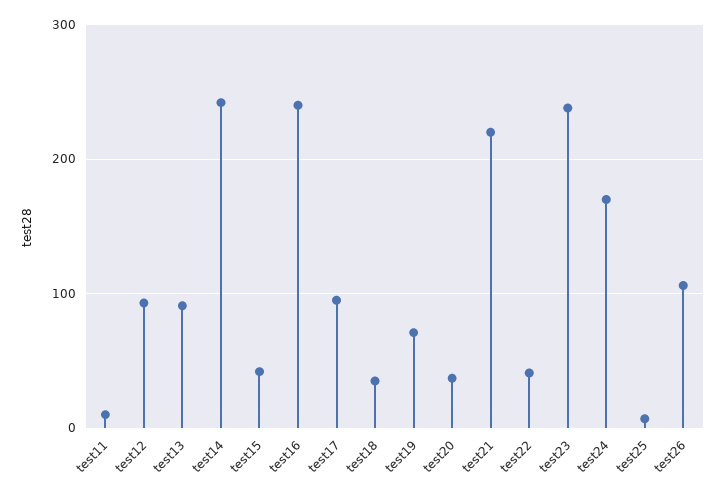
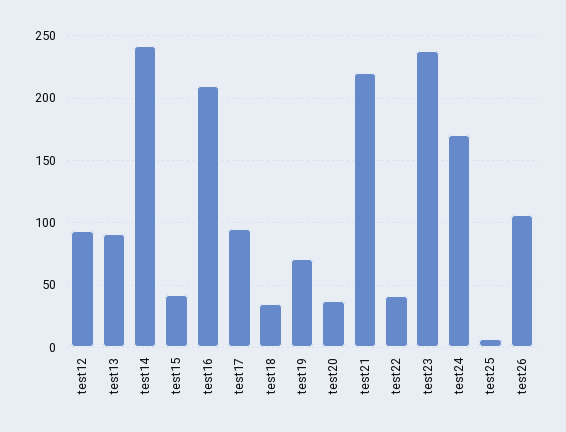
  {
-   "test11": 10,
    "test12": 95,
    "test13": 90,
    "test14": 240,
    "test15": 40,
-   "test16": 240,
+   "test16": 210,
    "test17": 95,
    "test18": 35,
    "test19": 70,
    "test20": 35,
    "test21": 220,
    "test22": 40,
    "test23": 240,
    "test24": 170,
    "test25": 5,
    "test26": 105
  }

